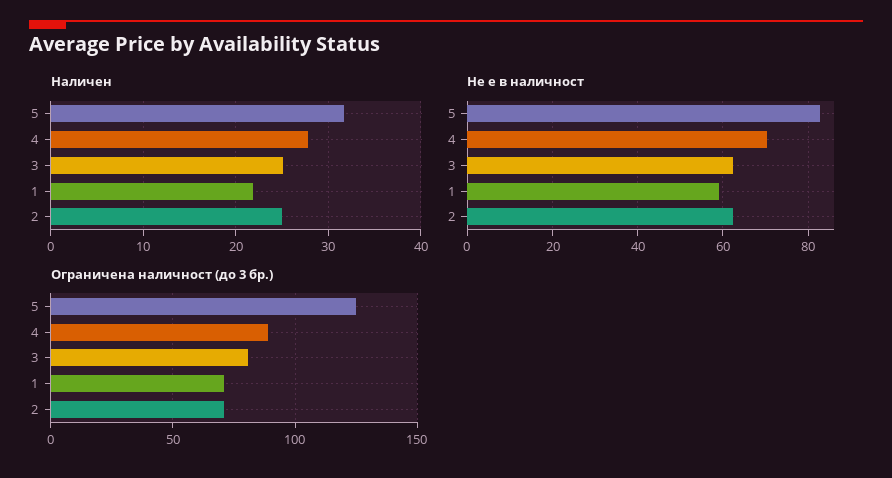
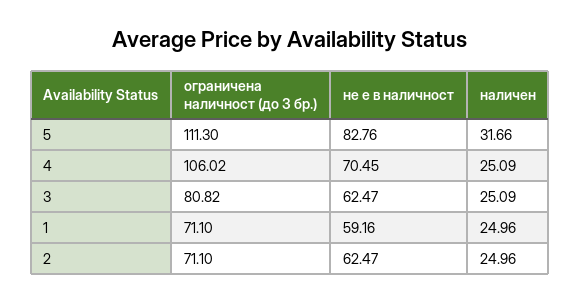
  {
    "Наличен": {
      "5": 31.66,
-     "4": 28,
+     "4": 25.09,
      "3": 25.09,
-     "1": 22,
+     "1": 24.96,
      "2": 24.96
    },
    "Не е в наличност": {
      "5": 82.76,
      "4": 70.45,
      "3": 62.47,
      "1": 59.16,
      "2": 62.47
    },
    "Ограничена наличност (до 3 бр.)": {
-     "5": 125,
+     "5": 111.3,
-     "4": 90,
+     "4": 106.02,
      "3": 80.82,
      "1": 71.1,
      "2": 71.1
    }
  }

